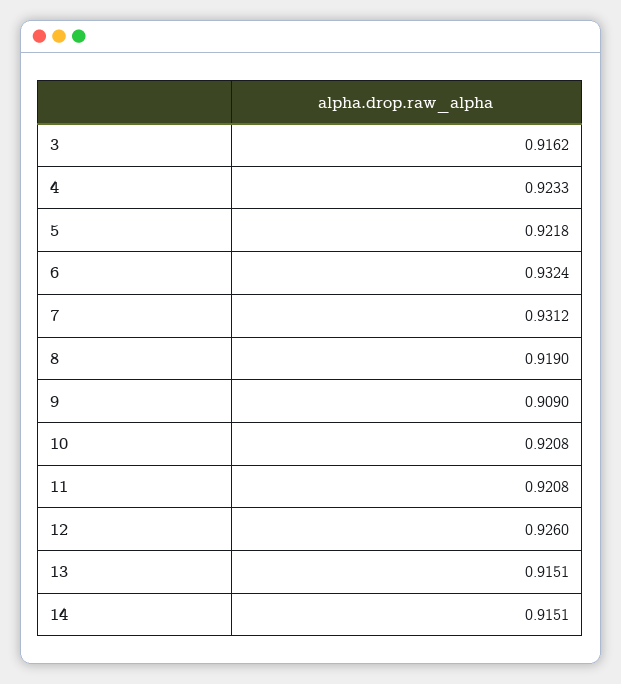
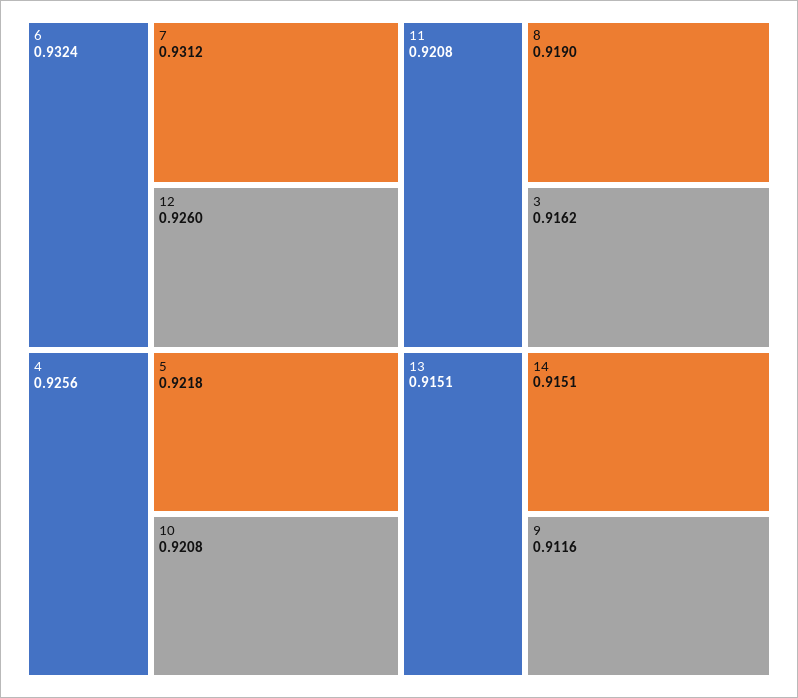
  {
    "3": 0.9162,
-   "4": 0.9233,
+   "4": 0.9256,
    "5": 0.9218,
    "6": 0.9324,
    "7": 0.9312,
    "8": 0.919,
-   "9": 0.909,
+   "9": 0.9116,
    "10": 0.9208,
    "11": 0.9208,
    "12": 0.926,
    "13": 0.9151,
    "14": 0.9151
  }

